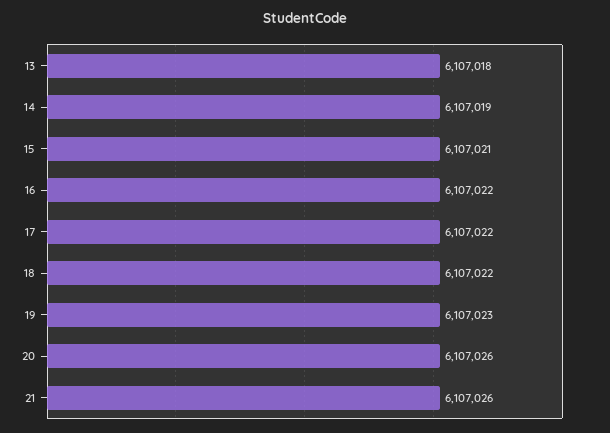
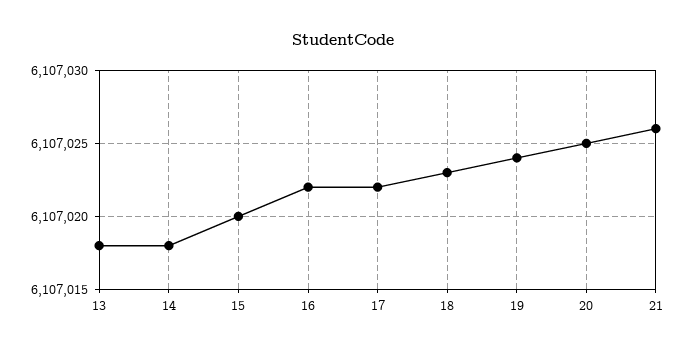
  {
    "13": 6107018,
-   "14": 6107019,
+   "14": 6107018,
-   "15": 6107021,
+   "15": 6107020,
    "16": 6107022,
    "17": 6107022,
-   "18": 6107022,
+   "18": 6107023,
-   "19": 6107023,
+   "19": 6107024,
-   "20": 6107026,
+   "20": 6107025,
    "21": 6107026
  }

